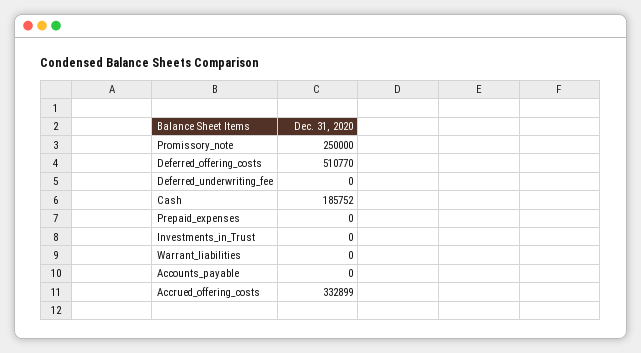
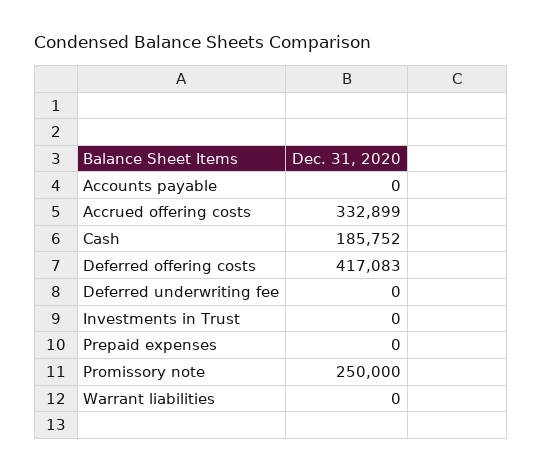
  {
    "Promissory_note": 250000,
-   "Deferred_offering_costs": 510770,
+   "Deferred_offering_costs": 417083,
    "Deferred_underwriting_fee": 0,
    "Cash": 185752,
    "Prepaid_expenses": 0,
    "Investments_in_Trust": 0,
    "Warrant_liabilities": 0,
    "Accounts_payable": 0,
    "Accrued_offering_costs": 332899
  }

